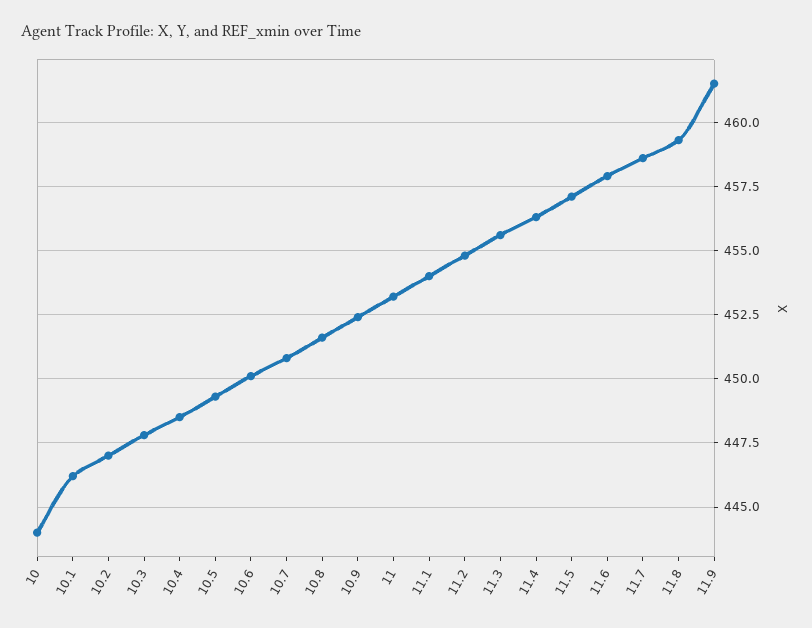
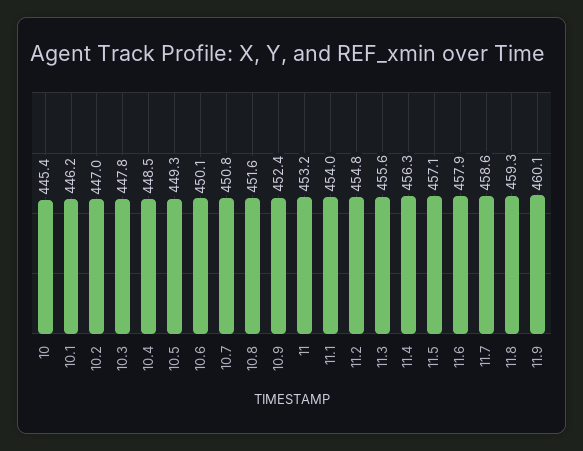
  {
-   "10": 444,
+   "10": 445.4,
    "10.1": 446.2,
    "10.2": 447,
    "10.3": 447.8,
    "10.4": 448.5,
    "10.5": 449.3,
    "10.6": 450.1,
    "10.7": 450.8,
    "10.8": 451.6,
    "10.9": 452.4,
    "11": 453.2,
    "11.1": 454,
    "11.2": 454.8,
    "11.3": 455.6,
    "11.4": 456.3,
    "11.5": 457.1,
    "11.6": 457.9,
    "11.7": 458.6,
    "11.8": 459.3,
-   "11.9": 461.5
+   "11.9": 460.1
  }

